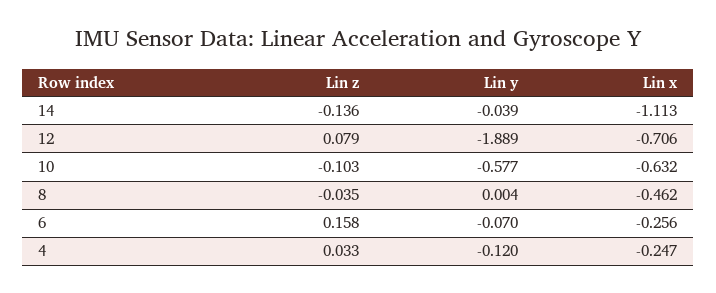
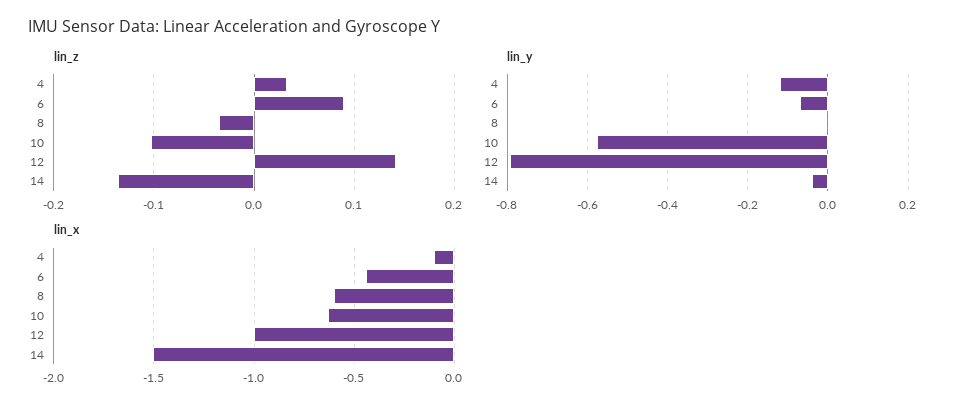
  {
    "Lin z": {
      "14": -0.136,
-     "12": 0.079,
+     "12": 0.14,
      "10": -0.103,
      "8": -0.035,
-     "6": 0.158,
+     "6": 0.09,
      "4": 0.033
    },
    "Lin y": {
      "14": -0.039,
-     "12": -1.889,
+     "12": -0.8,
      "10": -0.577,
      "8": 0.004,
      "6": -0.07,
      "4": -0.12
    },
    "Lin x": {
-     "14": -1.113,
+     "14": -1.5,
-     "12": -0.706,
+     "12": -1,
      "10": -0.632,
-     "8": -0.462,
+     "8": -0.6,
-     "6": -0.256,
+     "6": -0.45,
-     "4": -0.247
+     "4": -0.1
    }
  }

